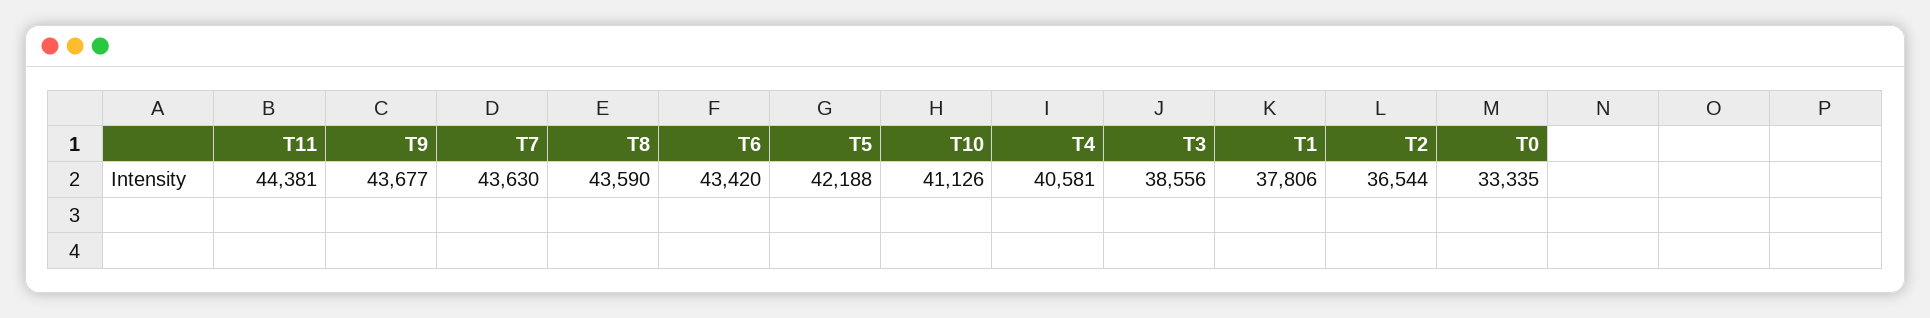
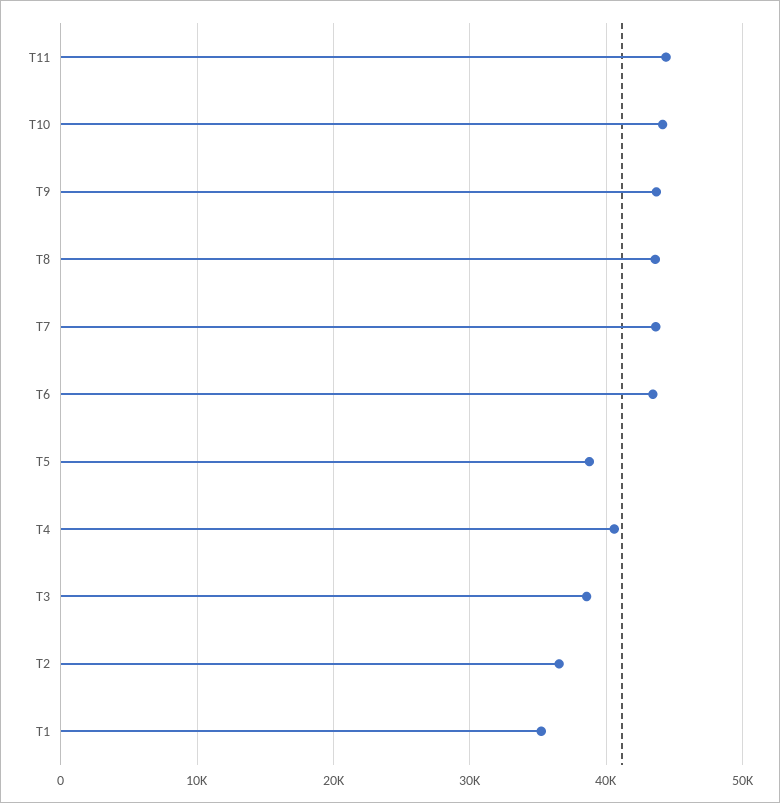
  {
    "T11": 44381,
    "T9": 43677,
    "T7": 43630,
    "T8": 43590,
    "T6": 43420,
-   "T5": 42188,
+   "T5": 39000,
-   "T10": 41126,
+   "T10": 44000,
    "T4": 40581,
    "T3": 38556,
-   "T1": 37806,
+   "T1": 35000,
-   "T2": 36544,
+   "T2": 36544
-   "T0": 33335
  }

